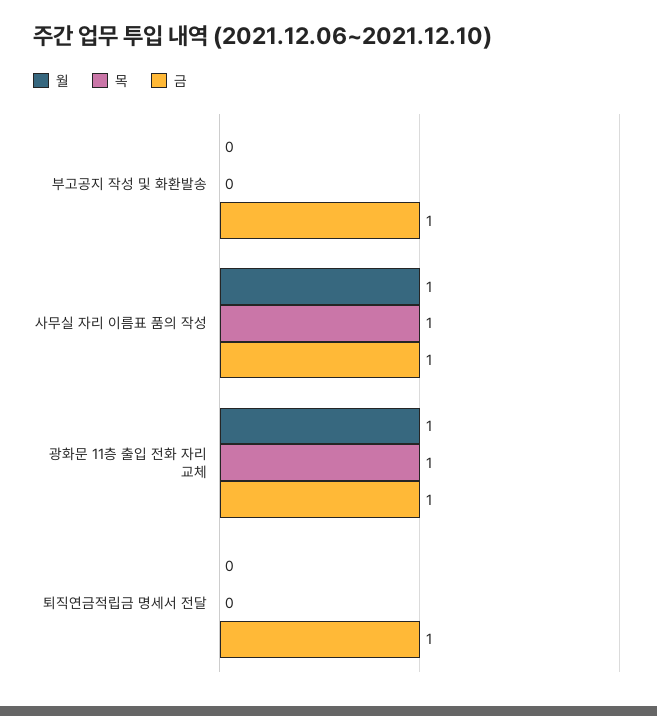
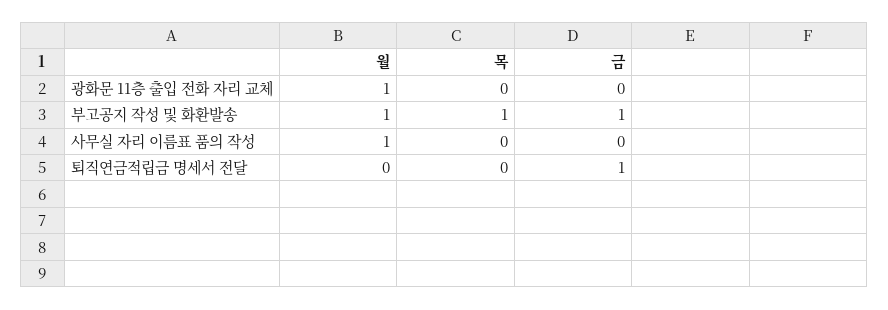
  {
    "월": {
-     "부고공지 작성 및 화환발송": 0,
+     "부고공지 작성 및 화환발송": 1,
      "사무실 자리 이름표 품의 작성": 1,
      "광화문 11층 출입 전화 자리 교체": 1,
      "퇴직연금적립금 명세서 전달": 0
    },
    "목": {
-     "부고공지 작성 및 화환발송": 0,
+     "부고공지 작성 및 화환발송": 1,
-     "사무실 자리 이름표 품의 작성": 1,
+     "사무실 자리 이름표 품의 작성": 0,
-     "광화문 11층 출입 전화 자리 교체": 1,
+     "광화문 11층 출입 전화 자리 교체": 0,
      "퇴직연금적립금 명세서 전달": 0
    },
    "금": {
      "부고공지 작성 및 화환발송": 1,
-     "사무실 자리 이름표 품의 작성": 1,
+     "사무실 자리 이름표 품의 작성": 0,
-     "광화문 11층 출입 전화 자리 교체": 1,
+     "광화문 11층 출입 전화 자리 교체": 0,
      "퇴직연금적립금 명세서 전달": 1
    }
  }

